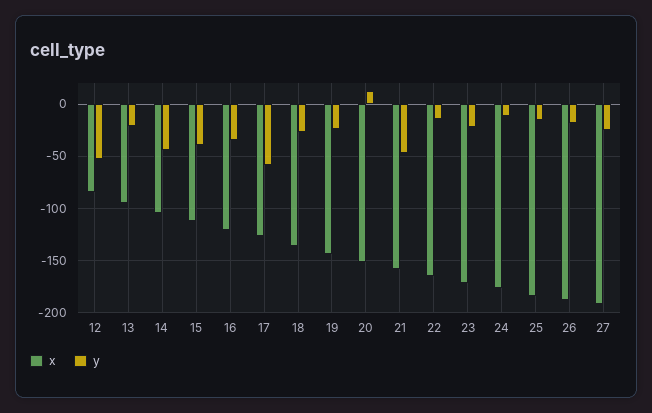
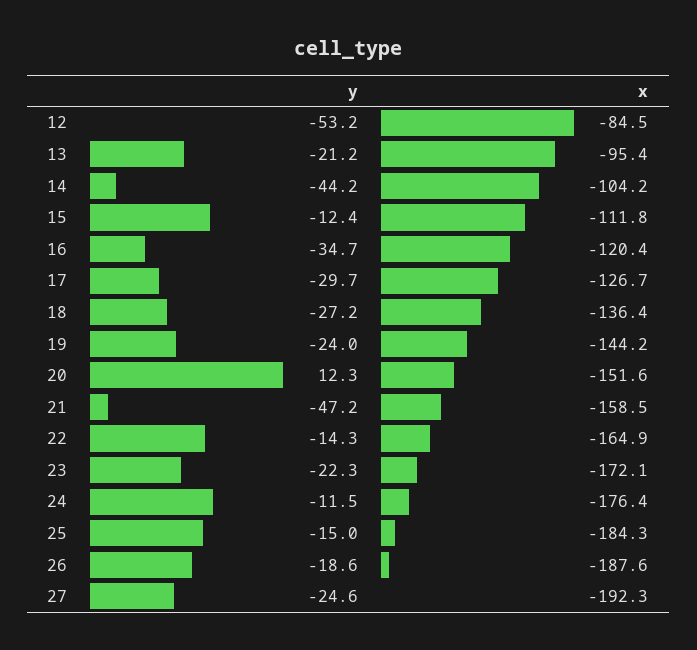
  {
    "x": {
      "12": -84.5,
      "13": -95.4,
      "14": -104.2,
      "15": -111.8,
      "16": -120.4,
      "17": -126.7,
      "18": -136.4,
      "19": -144.2,
      "20": -151.6,
      "21": -158.5,
      "22": -164.9,
      "23": -172.1,
      "24": -176.4,
      "25": -184.3,
      "26": -187.6,
      "27": -192.3
    },
    "y": {
      "12": -53.2,
      "13": -21.2,
      "14": -44.2,
-     "15": -40,
+     "15": -12.4,
      "16": -34.7,
-     "17": -60,
+     "17": -29.7,
      "18": -27.2,
      "19": -24,
      "20": 12.3,
      "21": -47.2,
      "22": -14.3,
      "23": -22.3,
      "24": -11.5,
      "25": -15,
      "26": -18.6,
      "27": -24.6
    }
  }

